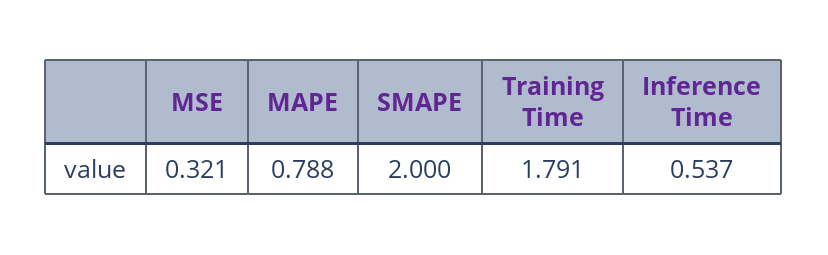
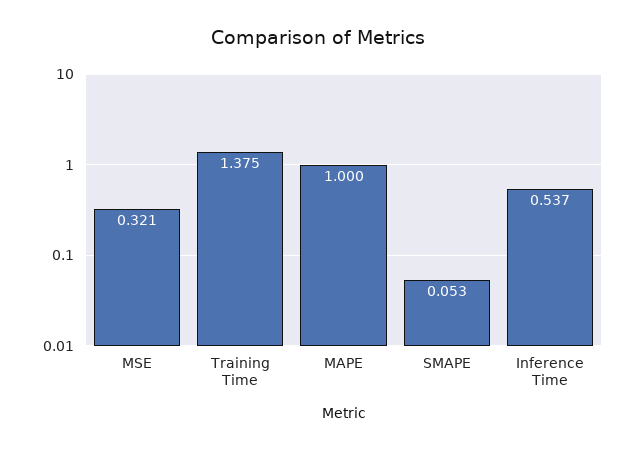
  {
    "MSE": 0.321,
-   "MAPE": 0.788,
+   "MAPE": 1,
-   "SMAPE": 2,
+   "SMAPE": 0.053,
-   "Training Time": 1.791,
+   "Training Time": 1.375,
    "Inference Time": 0.537
  }

